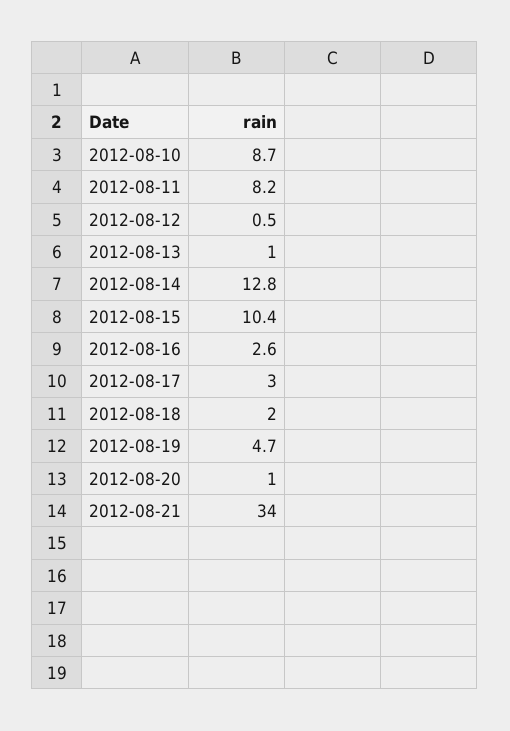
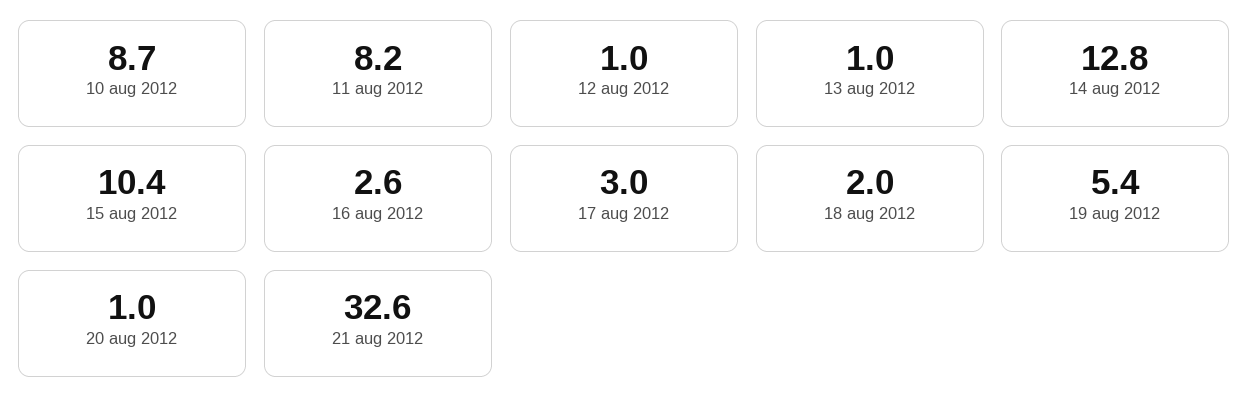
  {
    "2012-08-10": 8.7,
    "2012-08-11": 8.2,
-   "2012-08-12": 0.5,
+   "2012-08-12": 1,
    "2012-08-13": 1,
    "2012-08-14": 12.8,
    "2012-08-15": 10.4,
    "2012-08-16": 2.6,
    "2012-08-17": 3,
    "2012-08-18": 2,
-   "2012-08-19": 4.7,
+   "2012-08-19": 5.4,
    "2012-08-20": 1,
-   "2012-08-21": 34
+   "2012-08-21": 32.6
  }

